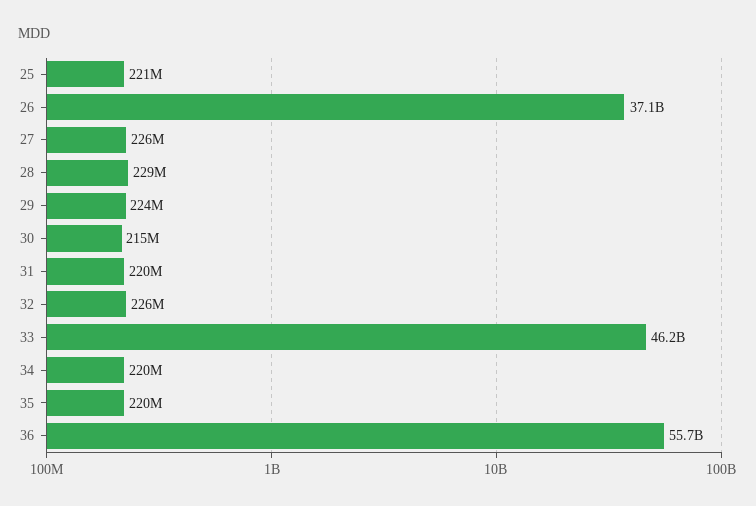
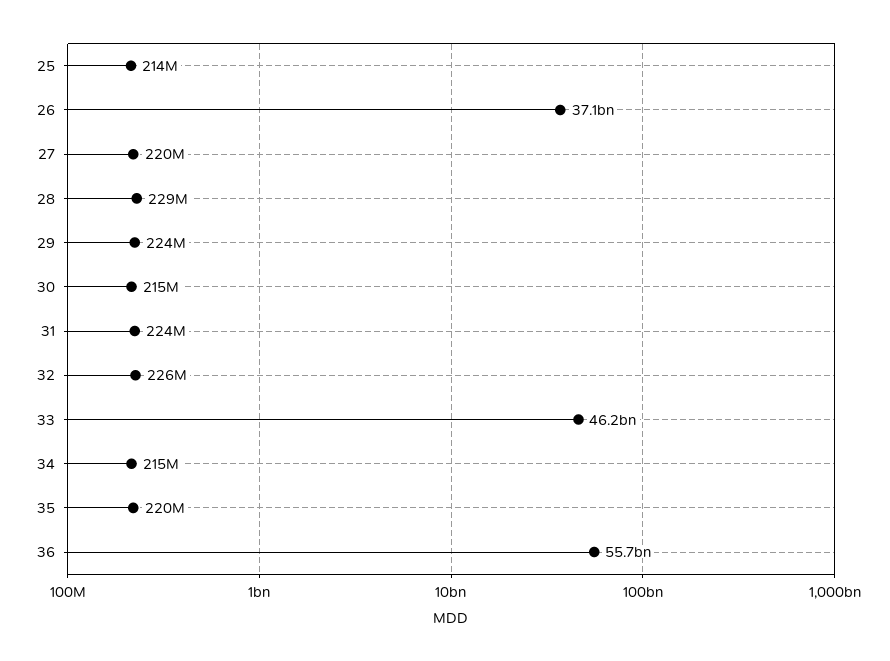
  {
-   "25": 221000000,
+   "25": 214000000,
    "26": 37100000000,
-   "27": 226000000,
+   "27": 220000000,
    "28": 229000000,
    "29": 224000000,
    "30": 215000000,
-   "31": 220000000,
+   "31": 224000000,
    "32": 226000000,
    "33": 46200000000,
-   "34": 220000000,
+   "34": 215000000,
    "35": 220000000,
    "36": 55700000000
  }

